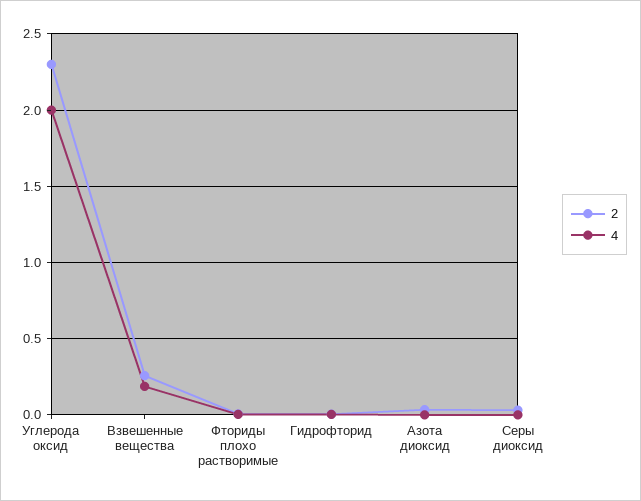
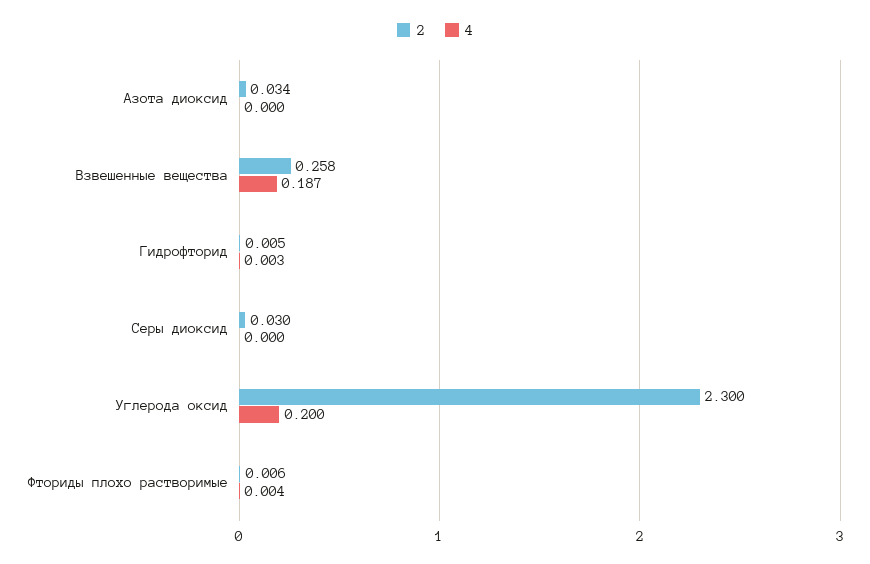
  {
    "2": {
      "Углерода оксид": 2.3,
      "Взвешенные вещества": 0.258,
      "Фториды плохо растворимые": 0.006,
      "Гидрофторид": 0.005,
      "Азота диоксид": 0.034,
      "Серы диоксид": 0.03
    },
    "4": {
-     "Углерода оксид": 2,
+     "Углерода оксид": 0.2,
      "Взвешенные вещества": 0.187,
      "Фториды плохо растворимые": 0.004,
      "Гидрофторид": 0.003,
      "Азота диоксид": 0,
      "Серы диоксид": 0
    }
  }

